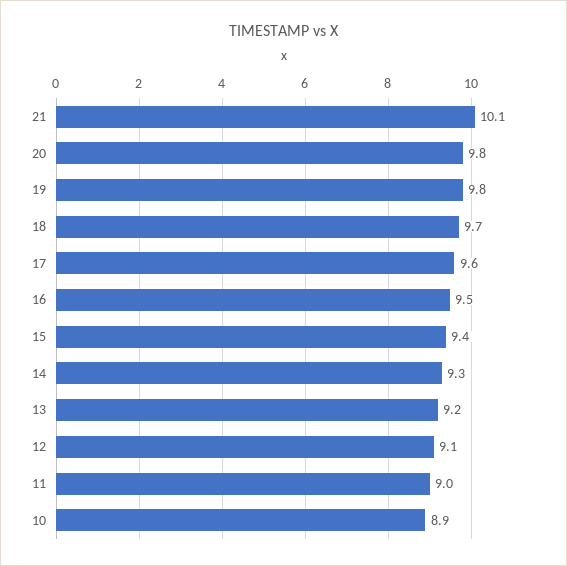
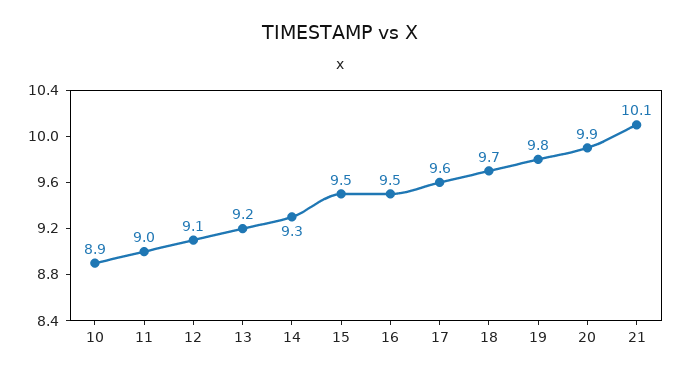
  {
    "21": 10.1,
-   "20": 9.8,
+   "20": 9.9,
    "19": 9.8,
    "18": 9.7,
    "17": 9.6,
    "16": 9.5,
-   "15": 9.4,
+   "15": 9.5,
    "14": 9.3,
    "13": 9.2,
    "12": 9.1,
    "11": 9,
    "10": 8.9
  }

